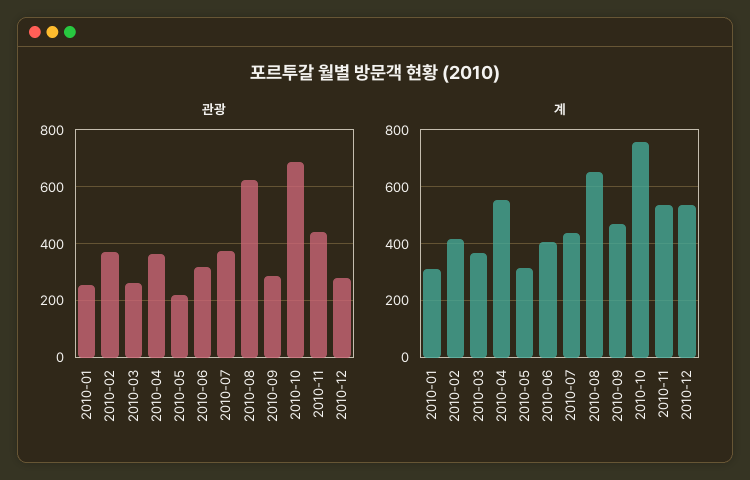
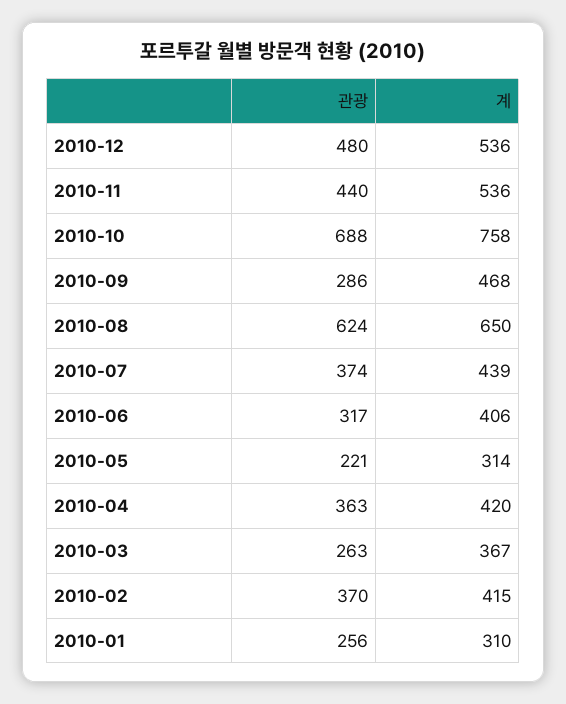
  {
    "관광": {
      "2010-01": 256,
      "2010-02": 370,
      "2010-03": 263,
      "2010-04": 363,
      "2010-05": 221,
      "2010-06": 317,
      "2010-07": 374,
      "2010-08": 624,
      "2010-09": 286,
      "2010-10": 688,
      "2010-11": 440,
-     "2010-12": 275
+     "2010-12": 480
    },
    "계": {
      "2010-01": 310,
      "2010-02": 415,
      "2010-03": 367,
-     "2010-04": 550,
+     "2010-04": 420,
      "2010-05": 314,
      "2010-06": 406,
      "2010-07": 439,
      "2010-08": 650,
      "2010-09": 468,
      "2010-10": 758,
      "2010-11": 536,
      "2010-12": 536
    }
  }

